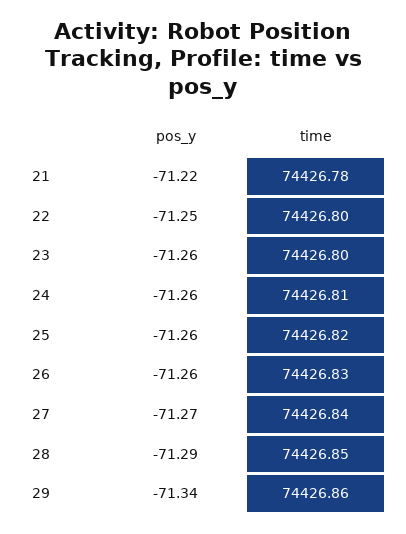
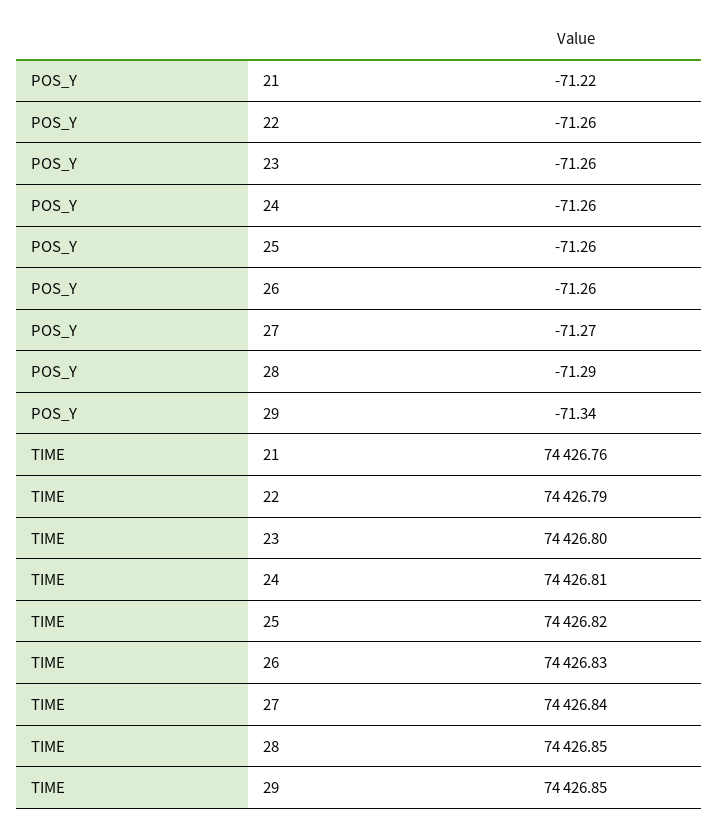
  {
    "pos_y": {
      "21": -71.22,
-     "22": -71.25,
+     "22": -71.26,
      "23": -71.26,
      "24": -71.26,
      "25": -71.26,
      "26": -71.26,
      "27": -71.27,
      "28": -71.29,
      "29": -71.34
    },
    "time": {
-     "21": 74426.78,
+     "21": 74426.76,
-     "22": 74426.8,
+     "22": 74426.79,
      "23": 74426.8,
      "24": 74426.81,
      "25": 74426.82,
      "26": 74426.83,
      "27": 74426.84,
      "28": 74426.85,
-     "29": 74426.86
+     "29": 74426.85
    }
  }

